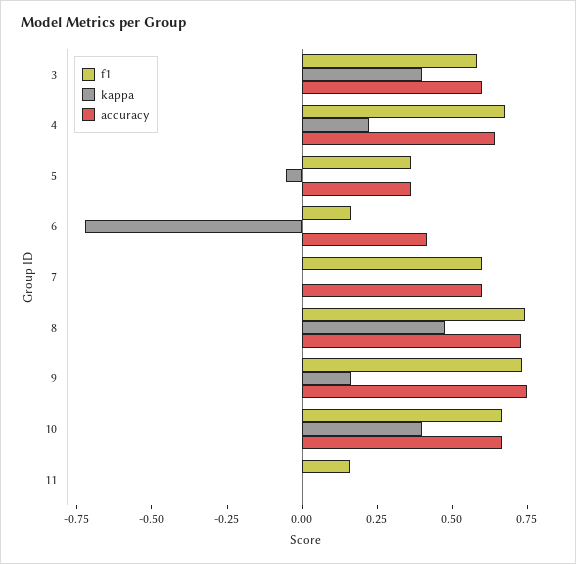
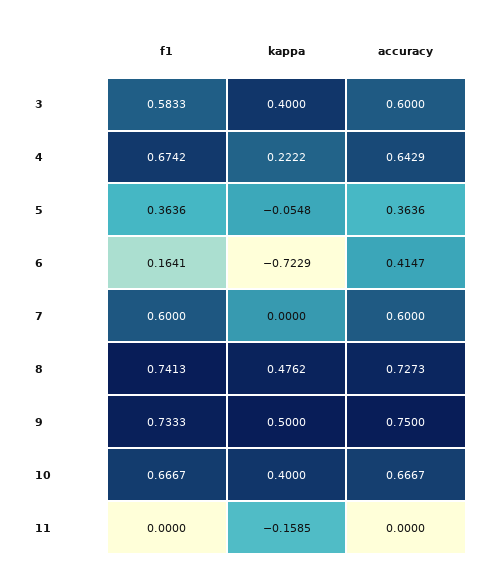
  {
    "f1": {
      "3": 0.5833,
      "4": 0.6742,
      "5": 0.3636,
      "6": 0.1641,
      "7": 0.6,
      "8": 0.7413,
      "9": 0.7333,
      "10": 0.6667,
-     "11": 0.15
+     "11": 0
    },
    "kappa": {
      "3": 0.4,
      "4": 0.2222,
      "5": -0.0548,
      "6": -0.7229,
      "7": 0,
      "8": 0.4762,
-     "9": 0.15,
+     "9": 0.5,
      "10": 0.4,
-     "11": 0
+     "11": -0.1585
    },
    "accuracy": {
      "3": 0.6,
      "4": 0.6429,
      "5": 0.3636,
      "6": 0.4147,
      "7": 0.6,
      "8": 0.7273,
      "9": 0.75,
      "10": 0.6667,
      "11": 0
    }
  }

